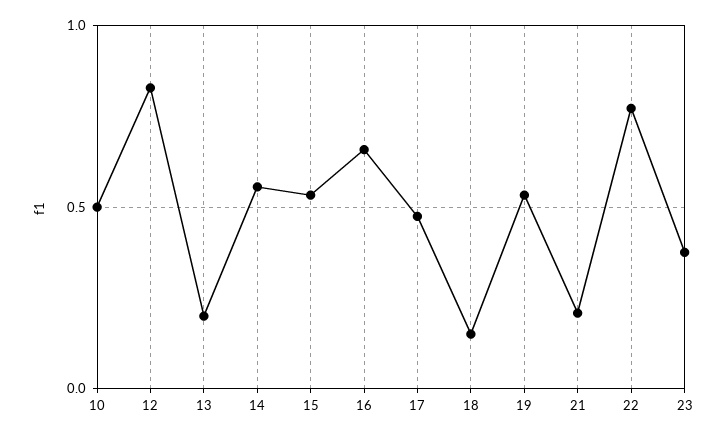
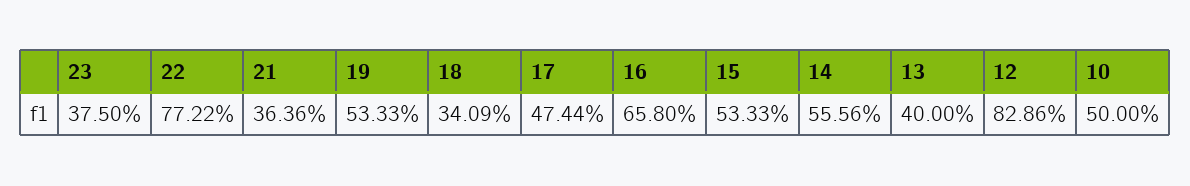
  {
    "10": 0.5,
    "12": 0.8286,
-   "13": 0.2,
+   "13": 0.4,
    "14": 0.5556,
    "15": 0.5333,
    "16": 0.658,
    "17": 0.4744,
-   "18": 0.15,
+   "18": 0.3409,
    "19": 0.5333,
-   "21": 0.2,
+   "21": 0.3636,
    "22": 0.7722,
    "23": 0.375
  }

